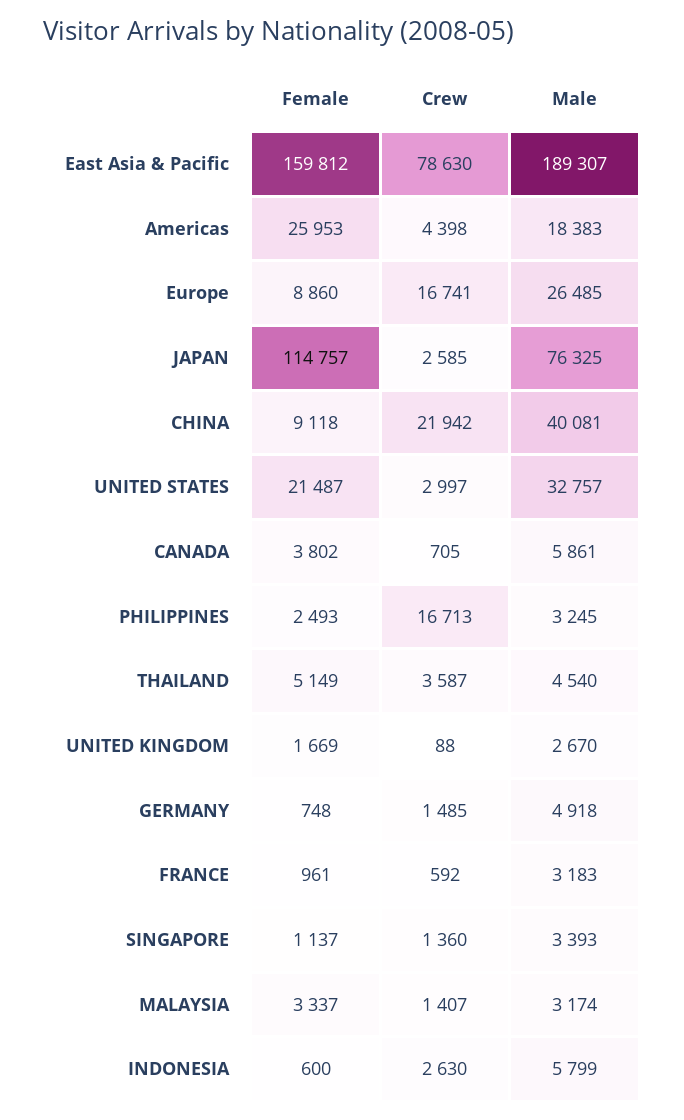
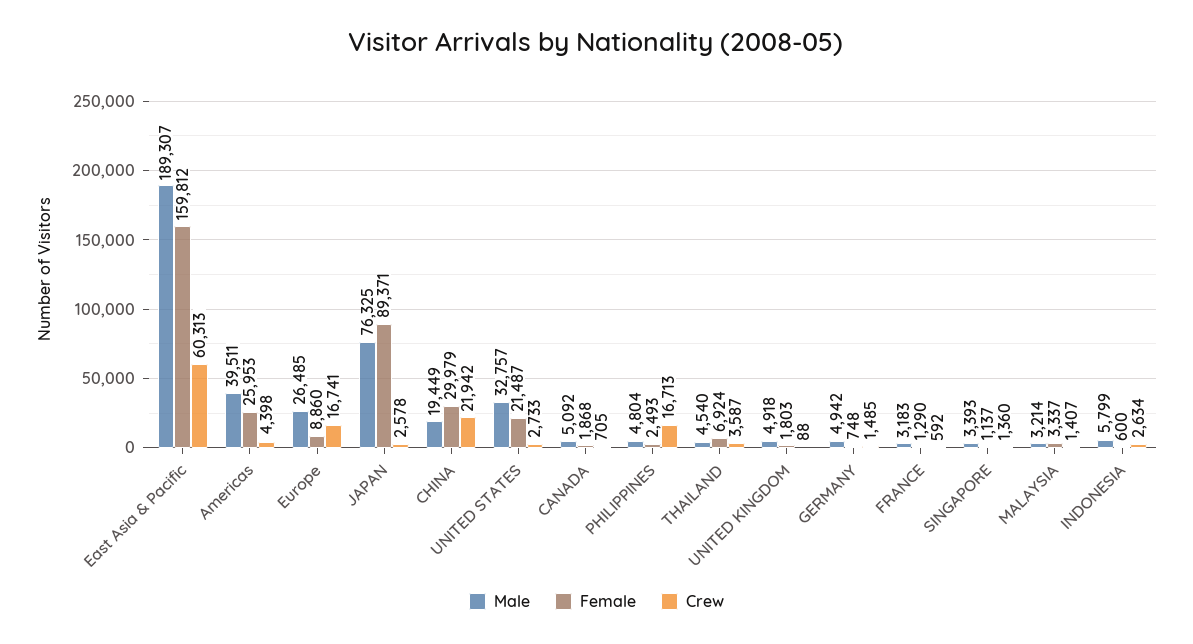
  {
    "Female": {
      "East Asia & Pacific": 159812,
      "Americas": 25953,
      "Europe": 8860,
-     "JAPAN": 114757,
+     "JAPAN": 89371,
-     "CHINA": 9118,
+     "CHINA": 29979,
      "UNITED STATES": 21487,
-     "CANADA": 3802,
+     "CANADA": 1868,
      "PHILIPPINES": 2493,
-     "THAILAND": 5149,
+     "THAILAND": 6924,
-     "UNITED KINGDOM": 1669,
+     "UNITED KINGDOM": 1803,
      "GERMANY": 748,
-     "FRANCE": 961,
+     "FRANCE": 1290,
      "SINGAPORE": 1137,
      "MALAYSIA": 3337,
      "INDONESIA": 600
    },
    "Crew": {
-     "East Asia & Pacific": 78630,
+     "East Asia & Pacific": 60313,
      "Americas": 4398,
      "Europe": 16741,
-     "JAPAN": 2585,
+     "JAPAN": 2578,
      "CHINA": 21942,
-     "UNITED STATES": 2997,
+     "UNITED STATES": 2733,
      "CANADA": 705,
      "PHILIPPINES": 16713,
      "THAILAND": 3587,
      "UNITED KINGDOM": 88,
      "GERMANY": 1485,
      "FRANCE": 592,
      "SINGAPORE": 1360,
      "MALAYSIA": 1407,
-     "INDONESIA": 2630
+     "INDONESIA": 2634
    },
    "Male": {
      "East Asia & Pacific": 189307,
-     "Americas": 18383,
+     "Americas": 39511,
      "Europe": 26485,
      "JAPAN": 76325,
-     "CHINA": 40081,
+     "CHINA": 19449,
      "UNITED STATES": 32757,
-     "CANADA": 5861,
+     "CANADA": 5092,
-     "PHILIPPINES": 3245,
+     "PHILIPPINES": 4804,
      "THAILAND": 4540,
-     "UNITED KINGDOM": 2670,
+     "UNITED KINGDOM": 4918,
-     "GERMANY": 4918,
+     "GERMANY": 4942,
      "FRANCE": 3183,
      "SINGAPORE": 3393,
-     "MALAYSIA": 3174,
+     "MALAYSIA": 3214,
      "INDONESIA": 5799
    }
  }

